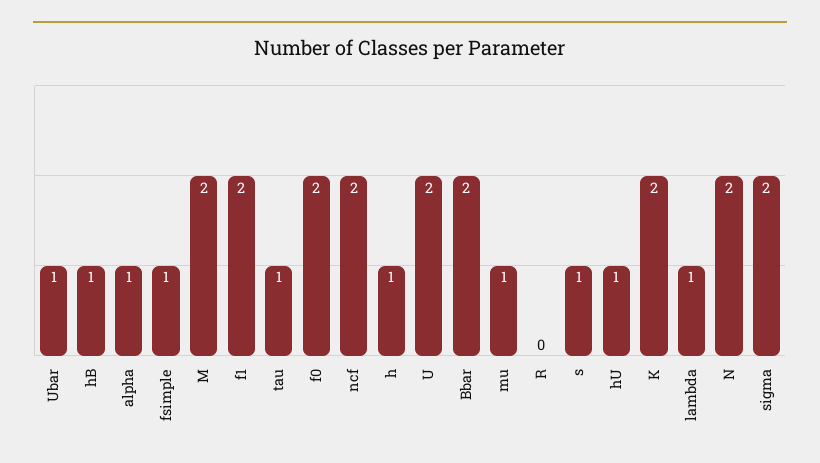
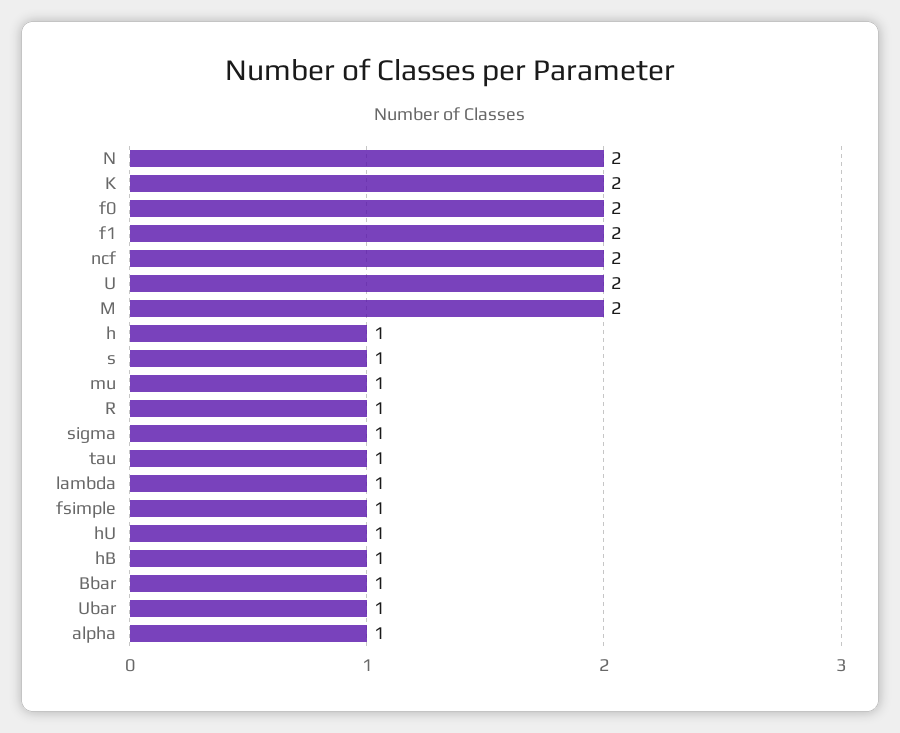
  {
    "Ubar": 1,
    "hB": 1,
    "alpha": 1,
    "fsimple": 1,
    "M": 2,
    "f1": 2,
    "tau": 1,
    "f0": 2,
    "ncf": 2,
    "h": 1,
    "U": 2,
-   "Bbar": 2,
+   "Bbar": 1,
    "mu": 1,
-   "R": 0,
+   "R": 1,
    "s": 1,
    "hU": 1,
    "K": 2,
    "lambda": 1,
    "N": 2,
-   "sigma": 2
+   "sigma": 1
  }

